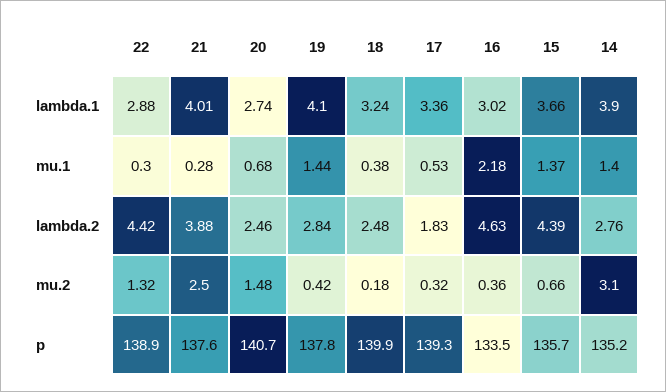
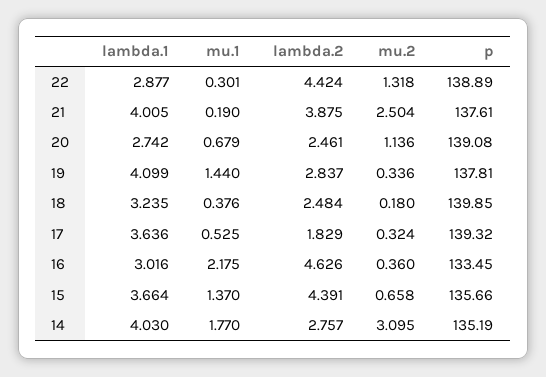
  {
    "22": {
      "lambda.1": 2.877,
      "mu.1": 0.301,
      "lambda.2": 4.424,
      "mu.2": 1.318,
      "p": 138.89
    },
    "21": {
      "lambda.1": 4.005,
-     "mu.1": 0.28,
+     "mu.1": 0.19,
      "lambda.2": 3.875,
      "mu.2": 2.504,
      "p": 137.61
    },
    "20": {
      "lambda.1": 2.742,
      "mu.1": 0.679,
      "lambda.2": 2.461,
-     "mu.2": 1.48,
+     "mu.2": 1.136,
-     "p": 140.7
+     "p": 139.08
    },
    "19": {
      "lambda.1": 4.099,
      "mu.1": 1.44,
      "lambda.2": 2.837,
-     "mu.2": 0.42,
+     "mu.2": 0.336,
      "p": 137.81
    },
    "18": {
      "lambda.1": 3.235,
      "mu.1": 0.376,
      "lambda.2": 2.484,
      "mu.2": 0.18,
      "p": 139.85
    },
    "17": {
-     "lambda.1": 3.36,
+     "lambda.1": 3.636,
      "mu.1": 0.525,
      "lambda.2": 1.829,
      "mu.2": 0.324,
      "p": 139.32
    },
    "16": {
      "lambda.1": 3.016,
      "mu.1": 2.175,
      "lambda.2": 4.626,
      "mu.2": 0.36,
      "p": 133.45
    },
    "15": {
      "lambda.1": 3.664,
      "mu.1": 1.37,
      "lambda.2": 4.391,
      "mu.2": 0.658,
      "p": 135.66
    },
    "14": {
-     "lambda.1": 3.9,
+     "lambda.1": 4.03,
-     "mu.1": 1.4,
+     "mu.1": 1.77,
      "lambda.2": 2.757,
      "mu.2": 3.095,
      "p": 135.19
    }
  }

